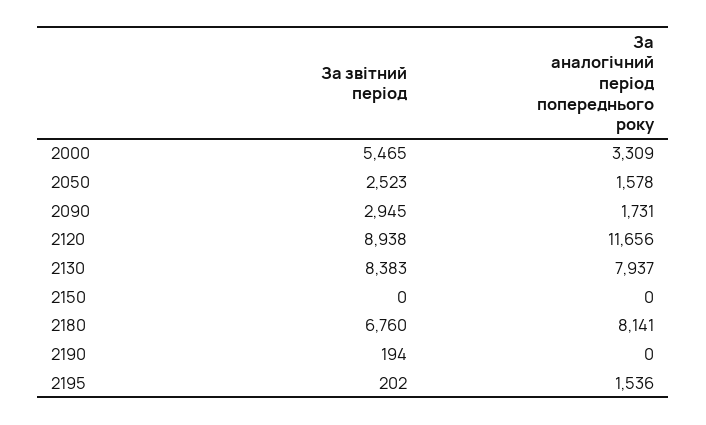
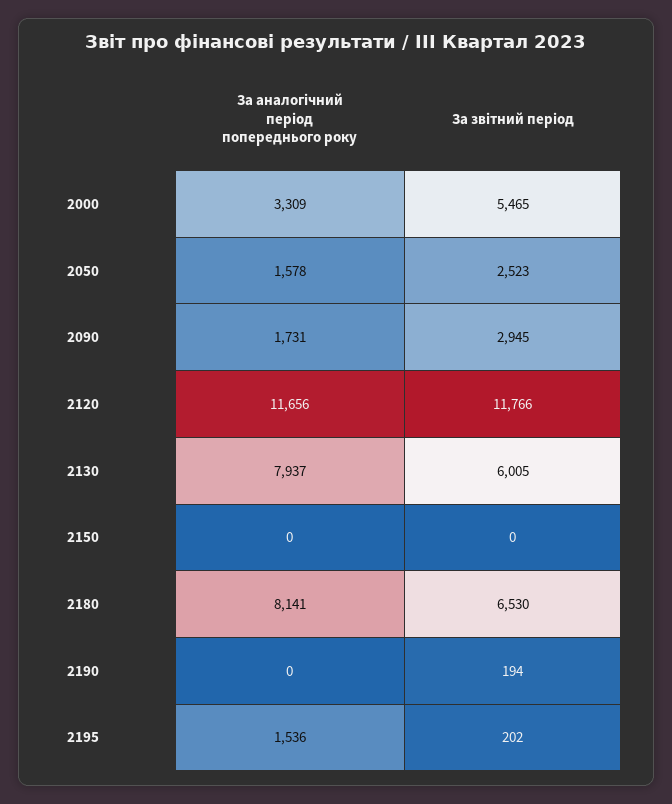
  {
    "За звітний період": {
      "2000": 5465,
      "2050": 2523,
      "2090": 2945,
-     "2120": 8938,
+     "2120": 11766,
-     "2130": 8383,
+     "2130": 6005,
      "2150": 0,
-     "2180": 6760,
+     "2180": 6530,
      "2190": 194,
      "2195": 202
    },
    "За аналогічний період попереднього року": {
      "2000": 3309,
      "2050": 1578,
      "2090": 1731,
      "2120": 11656,
      "2130": 7937,
      "2150": 0,
      "2180": 8141,
      "2190": 0,
      "2195": 1536
    }
  }

